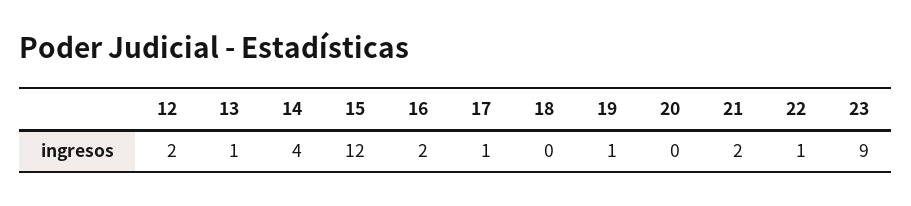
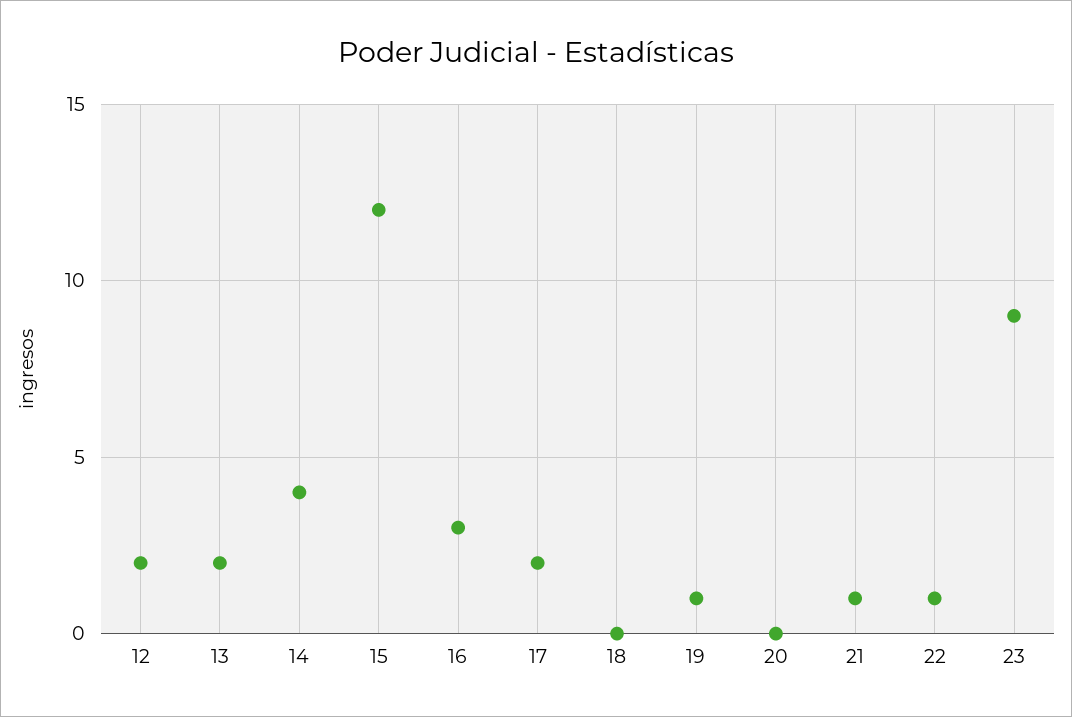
  {
    "12": 2,
-   "13": 1,
+   "13": 2,
    "14": 4,
    "15": 12,
-   "16": 2,
+   "16": 3,
-   "17": 1,
+   "17": 2,
    "18": 0,
    "19": 1,
    "20": 0,
-   "21": 2,
+   "21": 1,
    "22": 1,
    "23": 9
  }

